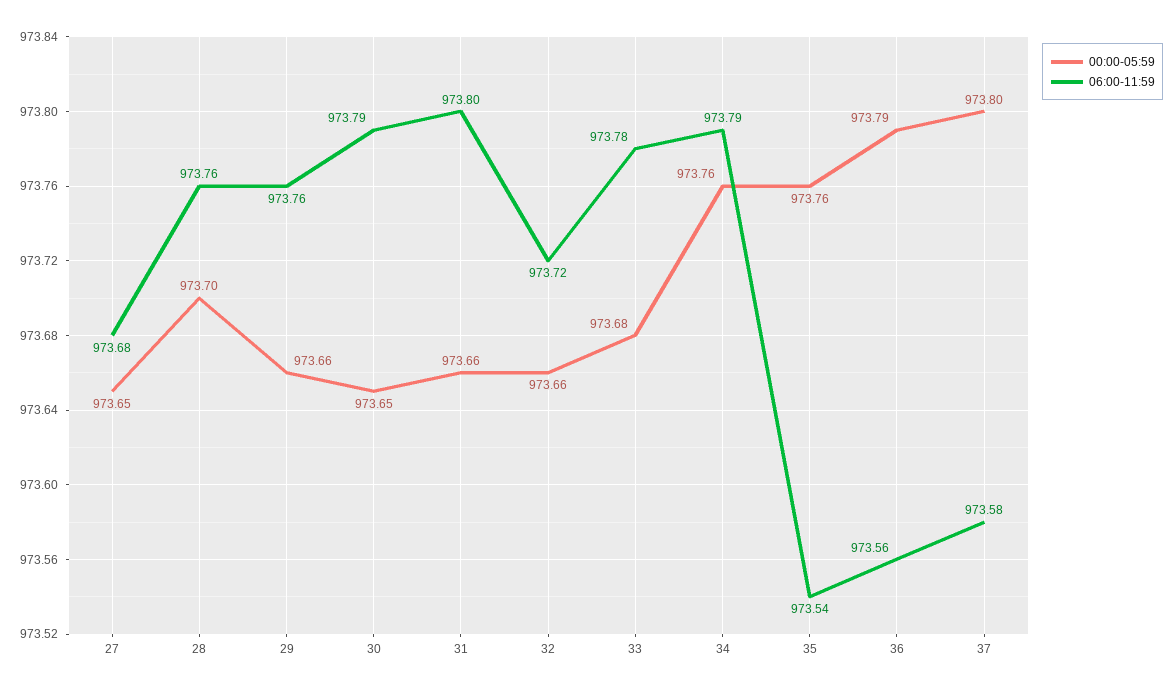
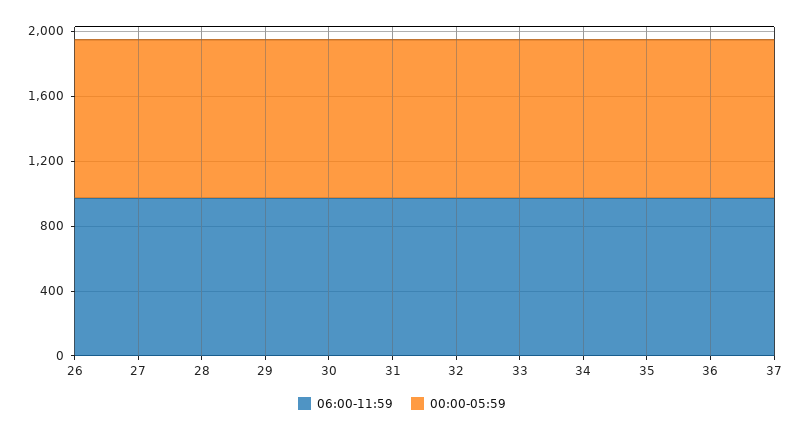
  {
    "00:00-05:59": {
      "27": 973.65,
      "28": 973.7,
      "29": 973.66,
      "30": 973.65,
      "31": 973.66,
      "32": 973.66,
      "33": 973.68,
      "34": 973.76,
      "35": 973.76,
      "36": 973.79,
-     "37": 973.8
+     "37": 973.8,
+     "26": 1000
    },
    "06:00-11:59": {
      "27": 973.68,
      "28": 973.76,
      "29": 973.76,
      "30": 973.79,
      "31": 973.8,
      "32": 973.72,
      "33": 973.78,
      "34": 973.79,
      "35": 973.54,
      "36": 973.56,
-     "37": 973.58
+     "37": 973.58,
+     "26": 1000
    }
  }

